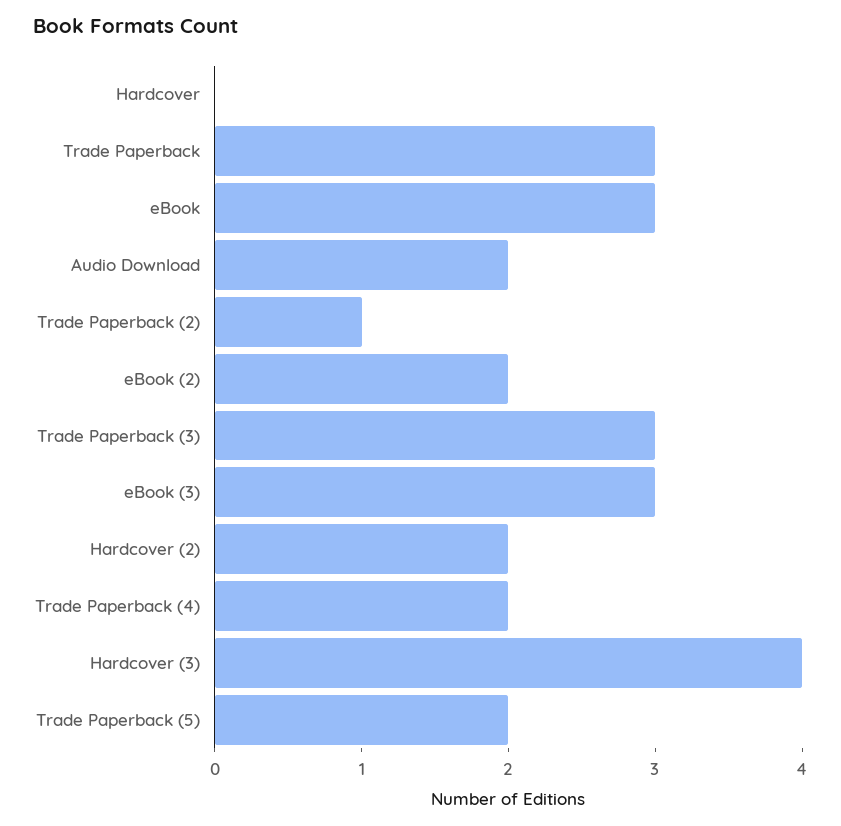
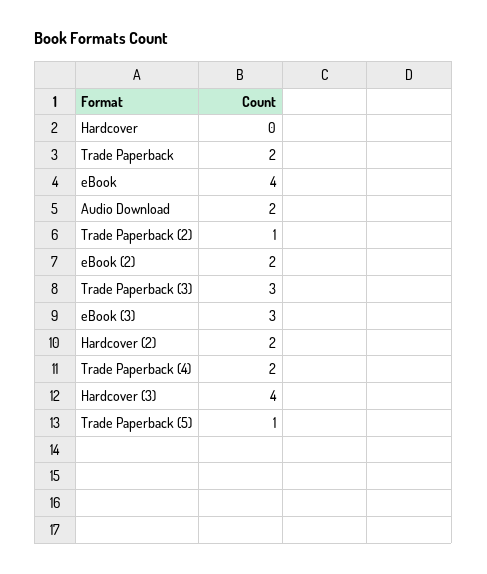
  {
    "Hardcover": 0,
-   "Trade Paperback": 3,
+   "Trade Paperback": 2,
-   "eBook": 3,
+   "eBook": 4,
    "Audio Download": 2,
    "Trade Paperback (2)": 1,
    "eBook (2)": 2,
    "Trade Paperback (3)": 3,
    "eBook (3)": 3,
    "Hardcover (2)": 2,
    "Trade Paperback (4)": 2,
    "Hardcover (3)": 4,
-   "Trade Paperback (5)": 2
+   "Trade Paperback (5)": 1
  }

